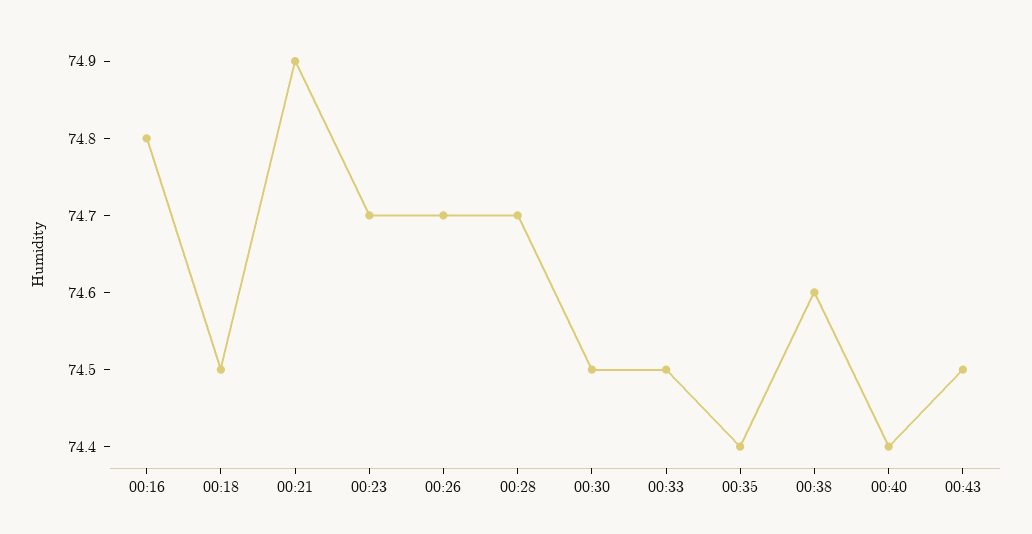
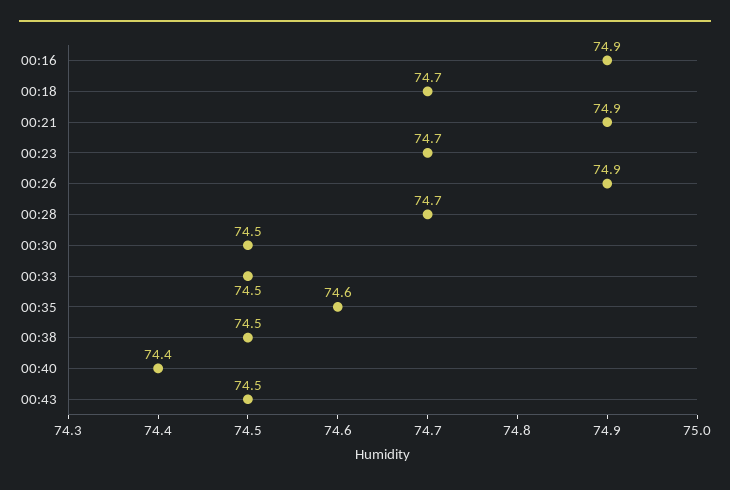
  {
-   "00:16": 74.8,
+   "00:16": 74.9,
-   "00:18": 74.5,
+   "00:18": 74.7,
    "00:21": 74.9,
    "00:23": 74.7,
-   "00:26": 74.7,
+   "00:26": 74.9,
    "00:28": 74.7,
    "00:30": 74.5,
    "00:33": 74.5,
-   "00:35": 74.4,
+   "00:35": 74.6,
-   "00:38": 74.6,
+   "00:38": 74.5,
    "00:40": 74.4,
    "00:43": 74.5
  }

